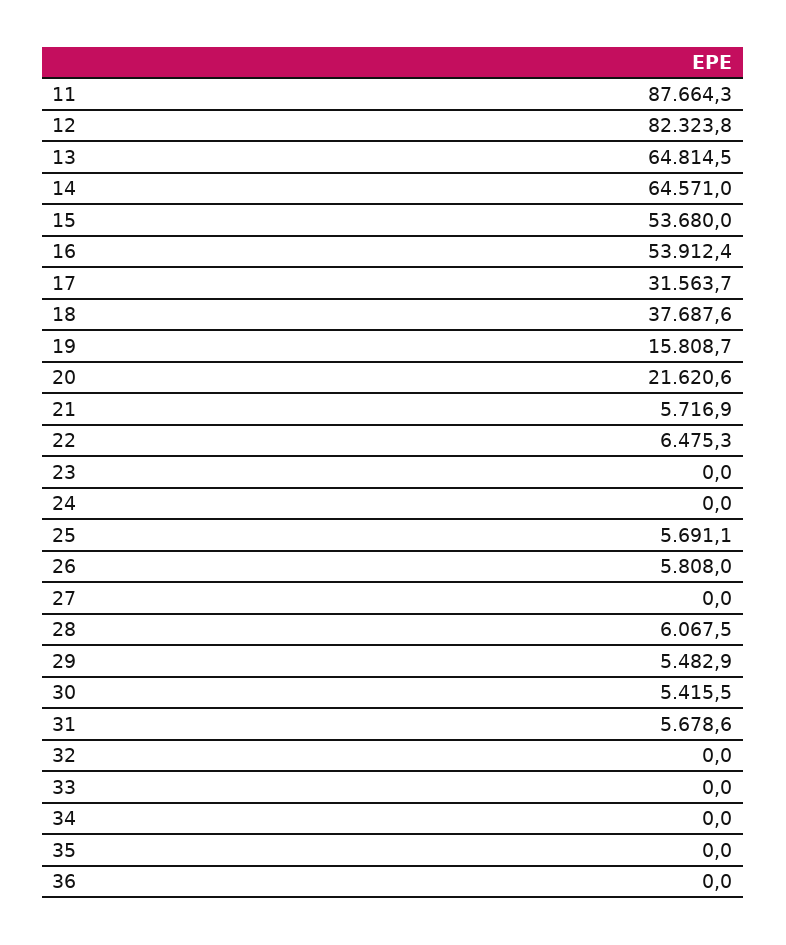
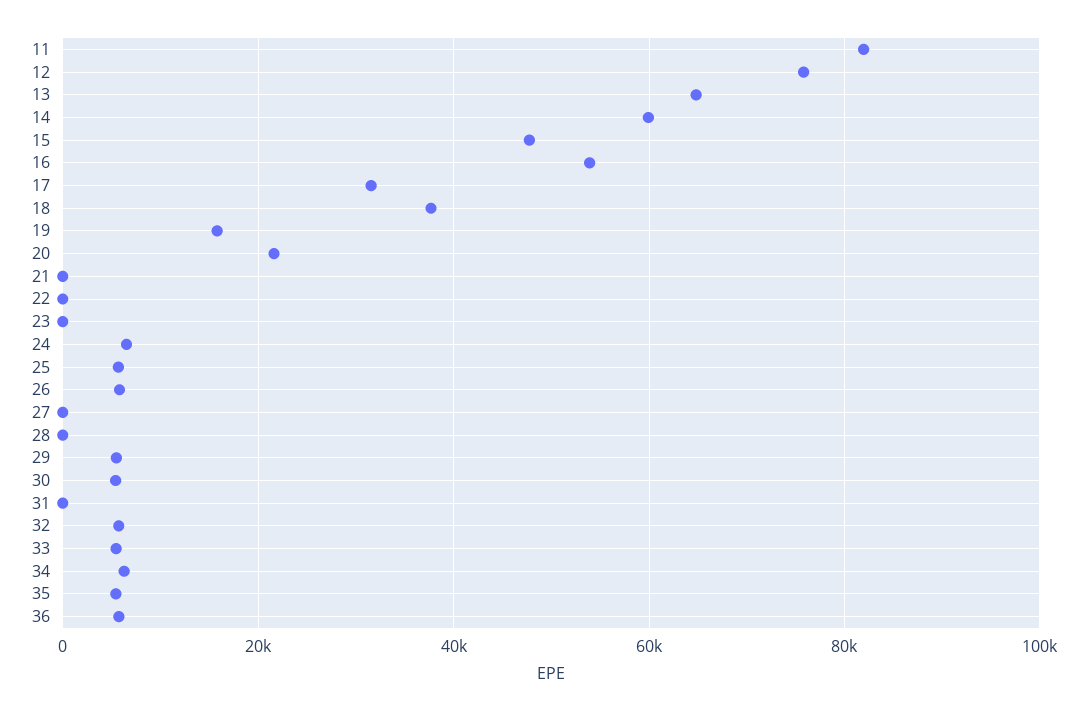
  {
-   "11": 87664.3,
+   "11": 82000,
-   "12": 82323.8,
+   "12": 76000,
    "13": 64814.5,
-   "14": 64571,
+   "14": 60000,
-   "15": 53680,
+   "15": 48000,
    "16": 53912.4,
    "17": 31563.7,
    "18": 37687.6,
    "19": 15808.7,
    "20": 21620.6,
-   "21": 5716.9,
+   "21": 0,
-   "22": 6475.3,
+   "22": 0,
    "23": 0,
-   "24": 0,
+   "24": 6000,
    "25": 5691.1,
    "26": 5808,
    "27": 0,
-   "28": 6067.5,
+   "28": 0,
    "29": 5482.9,
    "30": 5415.5,
-   "31": 5678.6,
+   "31": 0,
-   "32": 0,
+   "32": 6000,
-   "33": 0,
+   "33": 6000,
-   "34": 0,
+   "34": 6000,
-   "35": 0,
+   "35": 6000,
-   "36": 0
+   "36": 6000
  }

